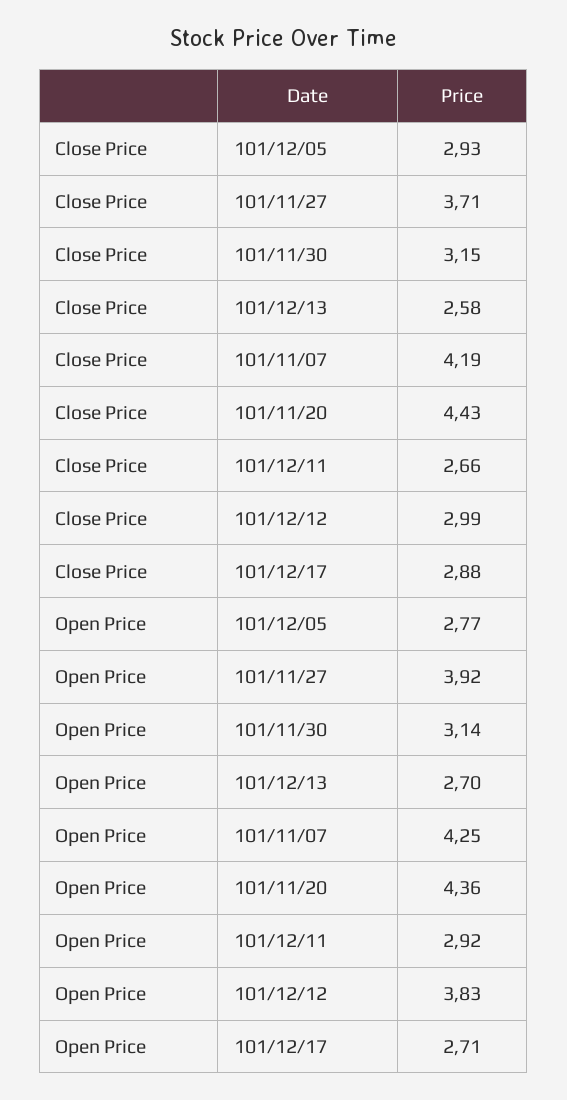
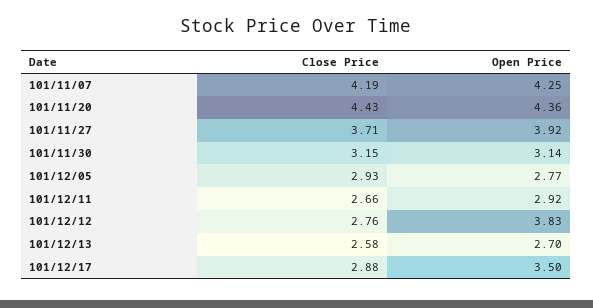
  {
    "Close Price": {
      "101/12/05": 2.93,
      "101/11/27": 3.71,
      "101/11/30": 3.15,
      "101/12/13": 2.58,
      "101/11/07": 4.19,
      "101/11/20": 4.43,
      "101/12/11": 2.66,
-     "101/12/12": 2.99,
+     "101/12/12": 2.76,
      "101/12/17": 2.88
    },
    "Open Price": {
      "101/12/05": 2.77,
      "101/11/27": 3.92,
      "101/11/30": 3.14,
      "101/12/13": 2.7,
      "101/11/07": 4.25,
      "101/11/20": 4.36,
      "101/12/11": 2.92,
      "101/12/12": 3.83,
-     "101/12/17": 2.71
+     "101/12/17": 3.5
    }
  }

